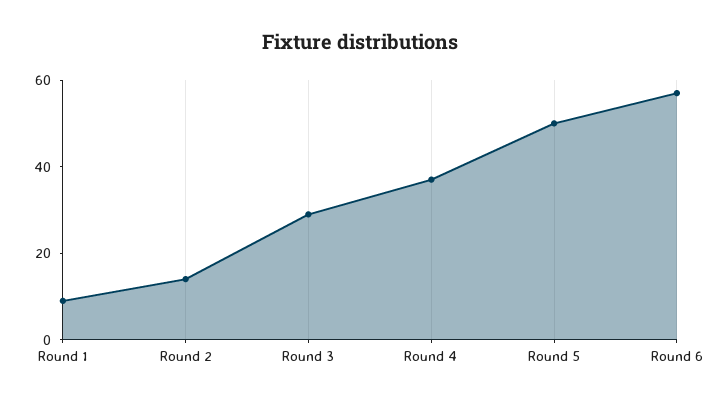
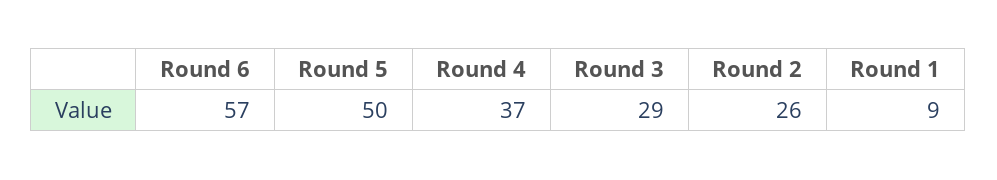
  {
    "Round 1": 9,
-   "Round 2": 15,
+   "Round 2": 26,
    "Round 3": 29,
    "Round 4": 37,
    "Round 5": 50,
    "Round 6": 57
  }

